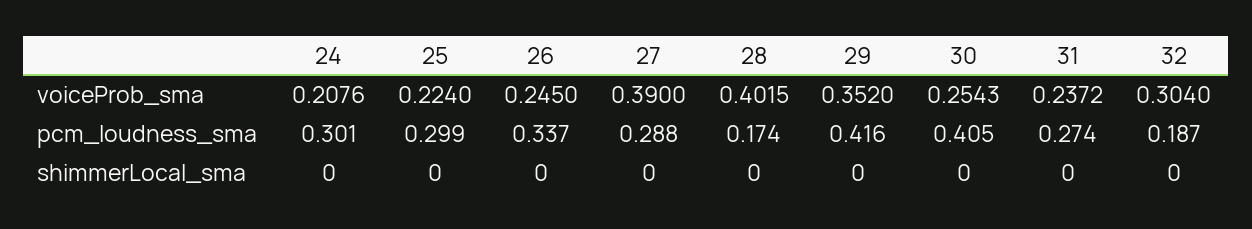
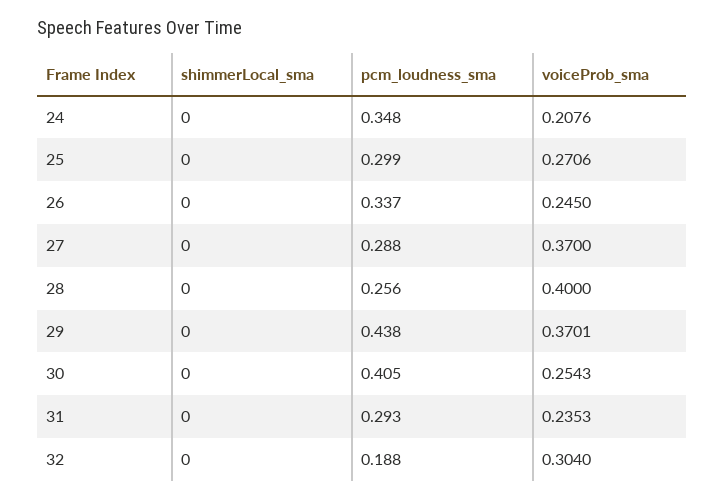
  {
    "24": {
      "voiceProb_sma": 0.2076,
-     "pcm_loudness_sma": 0.301,
+     "pcm_loudness_sma": 0.348,
      "shimmerLocal_sma": 0
    },
    "25": {
-     "voiceProb_sma": 0.224,
+     "voiceProb_sma": 0.2706,
      "pcm_loudness_sma": 0.299,
      "shimmerLocal_sma": 0
    },
    "26": {
      "voiceProb_sma": 0.245,
      "pcm_loudness_sma": 0.337,
      "shimmerLocal_sma": 0
    },
    "27": {
-     "voiceProb_sma": 0.39,
+     "voiceProb_sma": 0.37,
      "pcm_loudness_sma": 0.288,
      "shimmerLocal_sma": 0
    },
    "28": {
-     "voiceProb_sma": 0.4015,
+     "voiceProb_sma": 0.4,
-     "pcm_loudness_sma": 0.174,
+     "pcm_loudness_sma": 0.256,
      "shimmerLocal_sma": 0
    },
    "29": {
-     "voiceProb_sma": 0.352,
+     "voiceProb_sma": 0.3701,
-     "pcm_loudness_sma": 0.416,
+     "pcm_loudness_sma": 0.438,
      "shimmerLocal_sma": 0
    },
    "30": {
      "voiceProb_sma": 0.2543,
      "pcm_loudness_sma": 0.405,
      "shimmerLocal_sma": 0
    },
    "31": {
-     "voiceProb_sma": 0.2372,
+     "voiceProb_sma": 0.2353,
-     "pcm_loudness_sma": 0.274,
+     "pcm_loudness_sma": 0.293,
      "shimmerLocal_sma": 0
    },
    "32": {
      "voiceProb_sma": 0.304,
-     "pcm_loudness_sma": 0.187,
+     "pcm_loudness_sma": 0.188,
      "shimmerLocal_sma": 0
    }
  }

